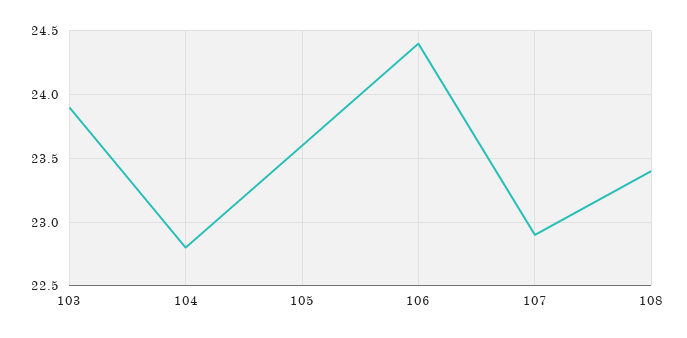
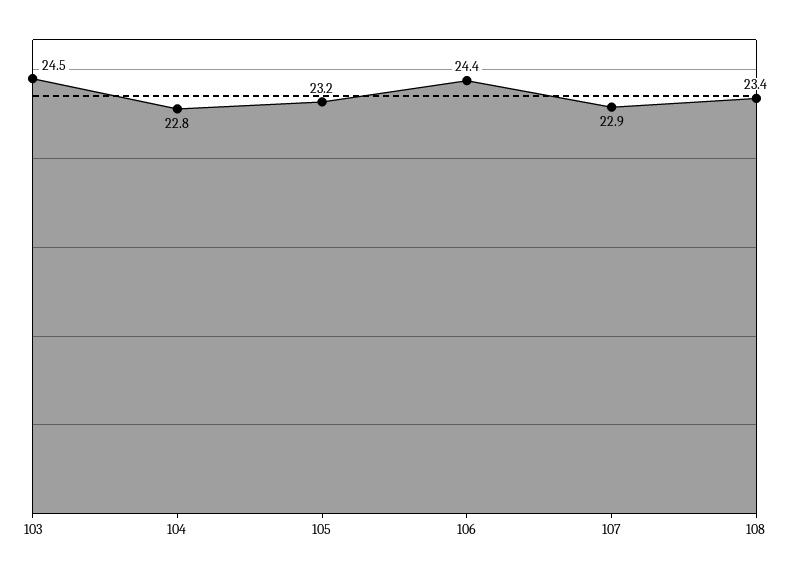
  {
-   "103": 23.9,
+   "103": 24.5,
    "104": 22.8,
-   "105": 23.6,
+   "105": 23.2,
    "106": 24.4,
    "107": 22.9,
    "108": 23.4
  }

